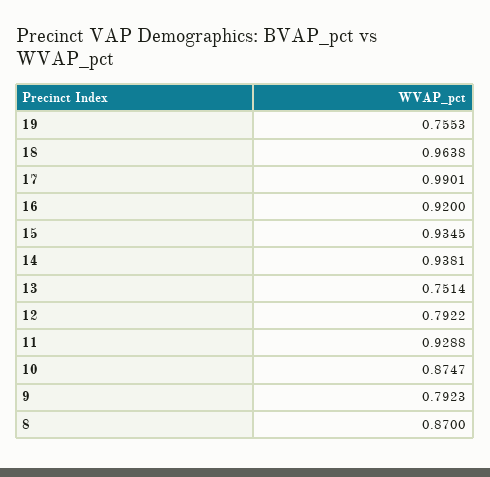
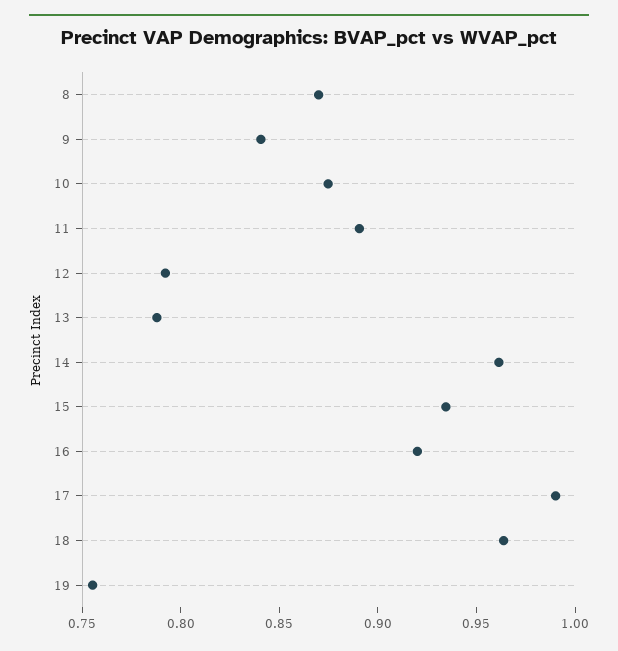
  {
    "19": 0.7553,
    "18": 0.9638,
    "17": 0.9901,
    "16": 0.92,
    "15": 0.9345,
-   "14": 0.9381,
+   "14": 0.96,
-   "13": 0.7514,
+   "13": 0.79,
    "12": 0.7922,
-   "11": 0.9288,
+   "11": 0.89,
    "10": 0.8747,
-   "9": 0.7923,
+   "9": 0.84,
    "8": 0.87
  }

